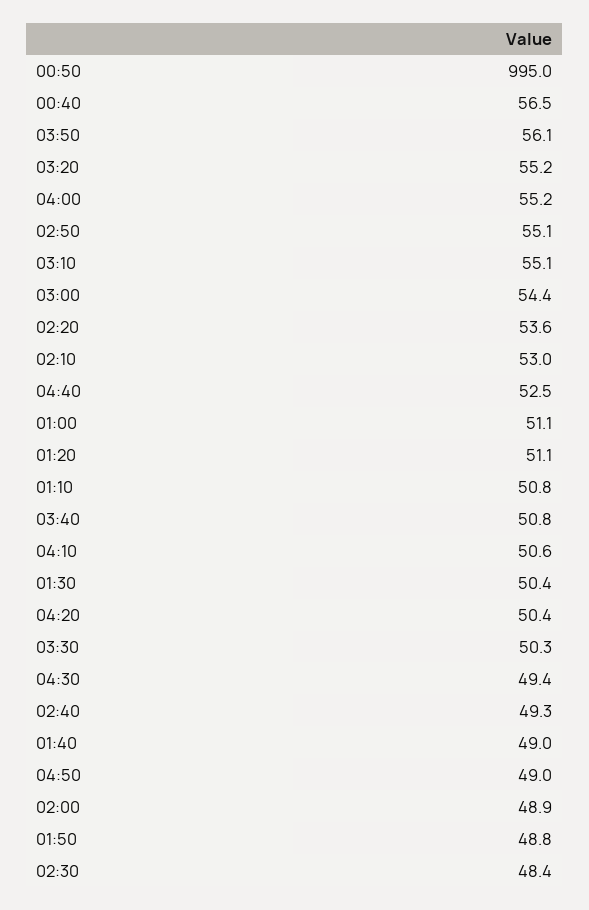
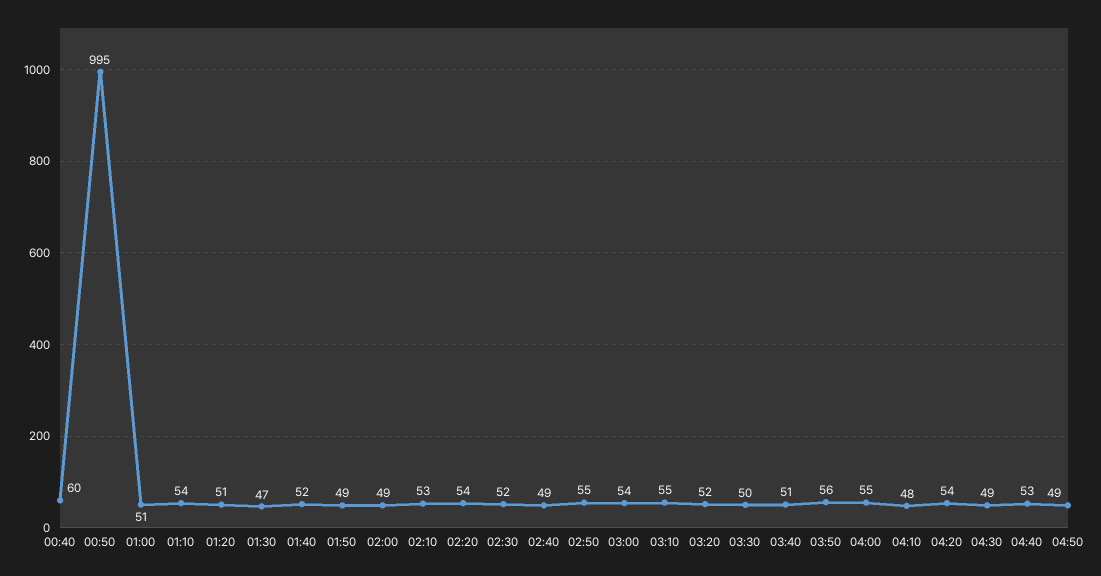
  {
    "00:50": 995,
-   "00:40": 56.5,
+   "00:40": 60,
    "03:50": 56.1,
-   "03:20": 55.2,
+   "03:20": 52,
    "04:00": 55.2,
    "02:50": 55.1,
    "03:10": 55.1,
    "03:00": 54.4,
    "02:20": 53.6,
    "02:10": 53,
    "04:40": 52.5,
    "01:00": 51.1,
    "01:20": 51.1,
-   "01:10": 50.8,
+   "01:10": 54,
    "03:40": 50.8,
-   "04:10": 50.6,
+   "04:10": 48,
-   "01:30": 50.4,
+   "01:30": 47,
-   "04:20": 50.4,
+   "04:20": 54,
    "03:30": 50.3,
    "04:30": 49.4,
    "02:40": 49.3,
-   "01:40": 49,
+   "01:40": 52,
    "04:50": 49,
    "02:00": 48.9,
    "01:50": 48.8,
-   "02:30": 48.4
+   "02:30": 52
  }

